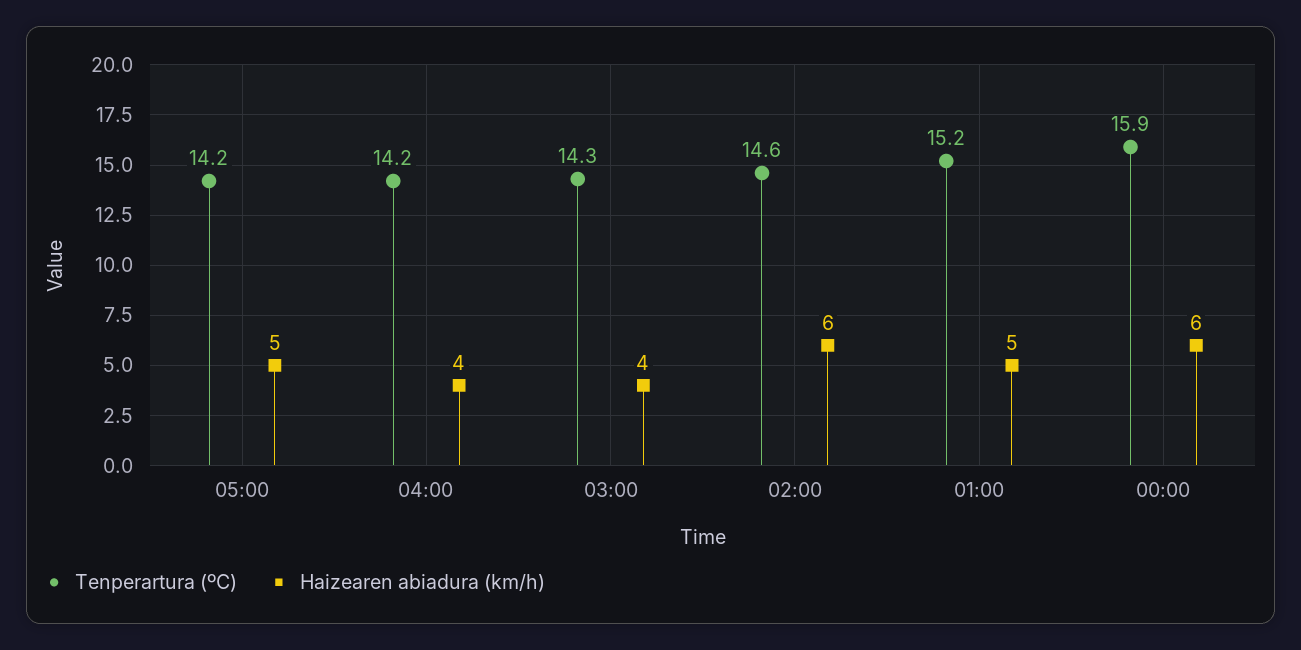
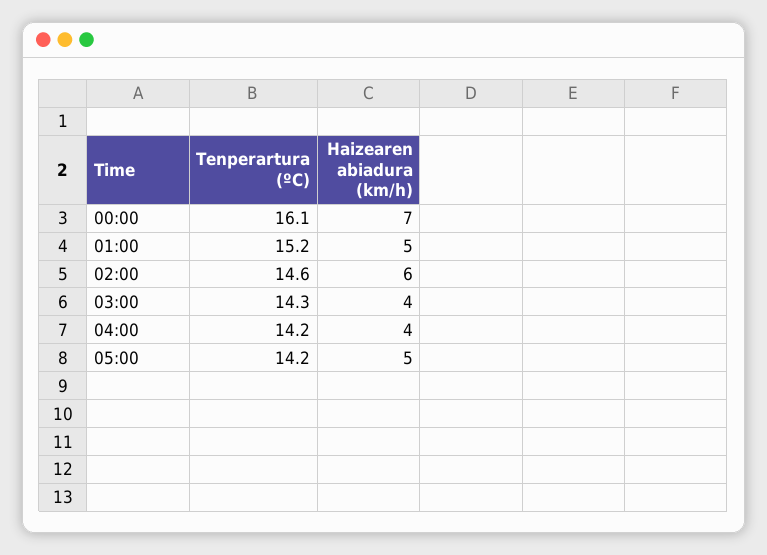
  {
    "Tenperartura (ºC)": {
      "05:00": 14.2,
      "04:00": 14.2,
      "03:00": 14.3,
      "02:00": 14.6,
      "01:00": 15.2,
-     "00:00": 15.9
+     "00:00": 16.1
    },
    "Haizearen abiadura (km/h)": {
      "05:00": 5,
      "04:00": 4,
      "03:00": 4,
      "02:00": 6,
      "01:00": 5,
-     "00:00": 6
+     "00:00": 7
    }
  }

